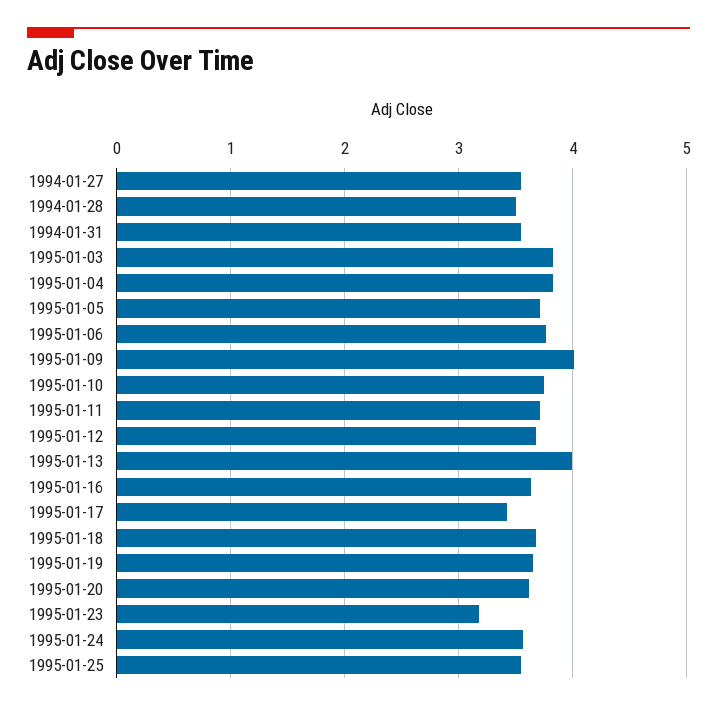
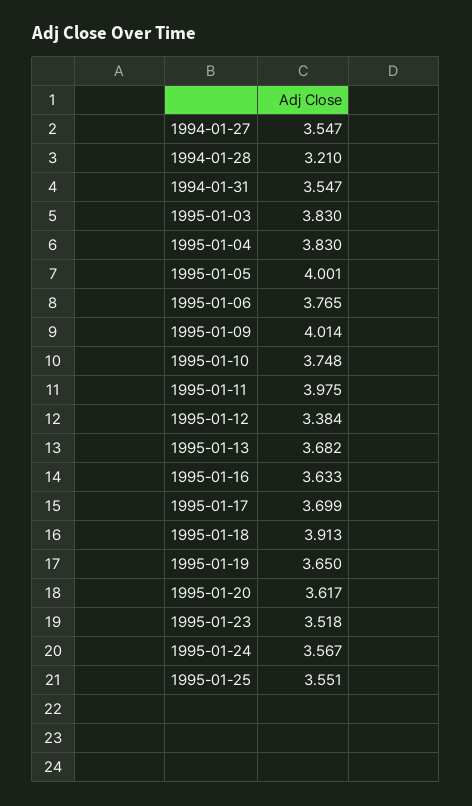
  {
    "1994-01-27": 3.547,
-   "1994-01-28": 3.5,
+   "1994-01-28": 3.21,
    "1994-01-31": 3.547,
    "1995-01-03": 3.83,
    "1995-01-04": 3.83,
-   "1995-01-05": 3.7,
+   "1995-01-05": 4.001,
    "1995-01-06": 3.765,
    "1995-01-09": 4.014,
    "1995-01-10": 3.748,
-   "1995-01-11": 3.7,
+   "1995-01-11": 3.975,
-   "1995-01-12": 3.7,
+   "1995-01-12": 3.384,
-   "1995-01-13": 4,
+   "1995-01-13": 3.682,
    "1995-01-16": 3.633,
-   "1995-01-17": 3.4,
+   "1995-01-17": 3.699,
-   "1995-01-18": 3.7,
+   "1995-01-18": 3.913,
    "1995-01-19": 3.65,
    "1995-01-20": 3.617,
-   "1995-01-23": 3.2,
+   "1995-01-23": 3.518,
    "1995-01-24": 3.567,
    "1995-01-25": 3.551
  }

